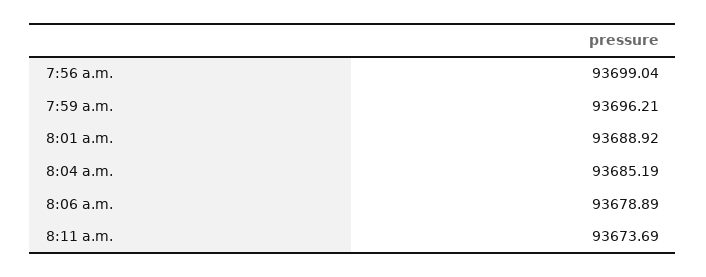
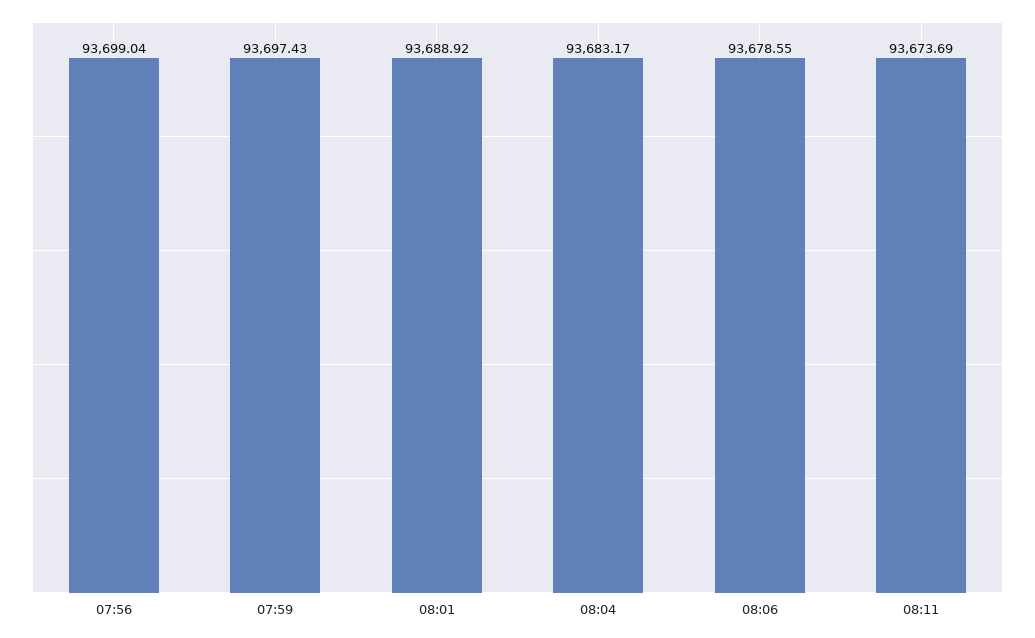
  {
    "7:56 a.m.": 93699.04,
-   "7:59 a.m.": 93696.21,
+   "7:59 a.m.": 93697.43,
    "8:01 a.m.": 93688.92,
-   "8:04 a.m.": 93685.19,
+   "8:04 a.m.": 93683.17,
-   "8:06 a.m.": 93678.89,
+   "8:06 a.m.": 93678.55,
    "8:11 a.m.": 93673.69
  }

